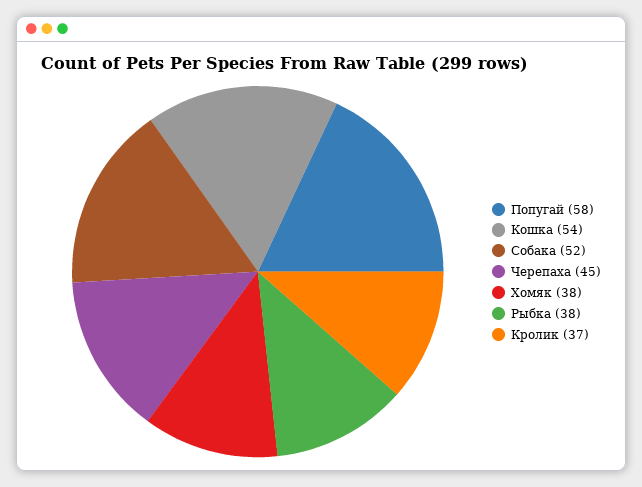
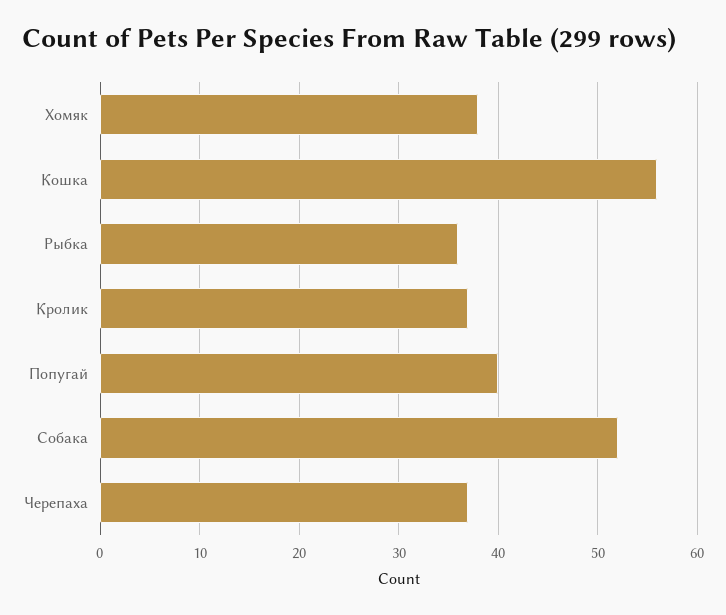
  {
-   "Попугай": 58,
+   "Попугай": 40,
-   "Кошка": 54,
+   "Кошка": 56,
    "Собака": 52,
-   "Черепаха": 45,
+   "Черепаха": 37,
    "Хомяк": 38,
-   "Рыбка": 38,
+   "Рыбка": 36,
    "Кролик": 37
  }

